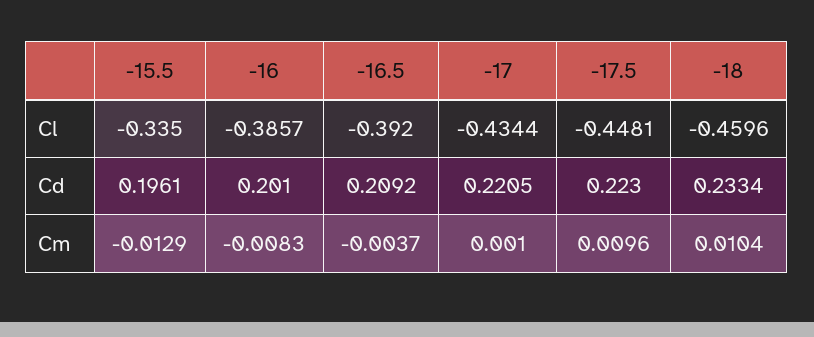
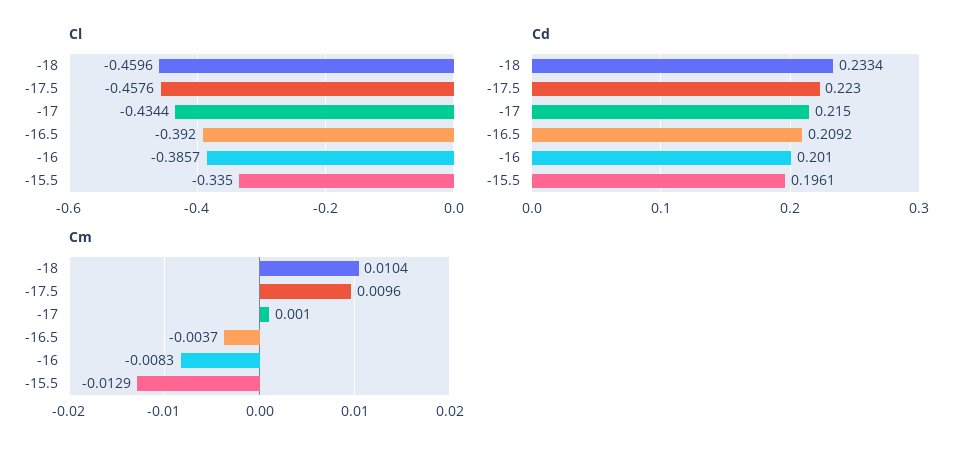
  {
    "Cl": {
      "-15.5": -0.335,
      "-16": -0.3857,
      "-16.5": -0.392,
      "-17": -0.4344,
-     "-17.5": -0.4481,
+     "-17.5": -0.4576,
      "-18": -0.4596
    },
    "Cd": {
      "-15.5": 0.1961,
      "-16": 0.201,
      "-16.5": 0.2092,
-     "-17": 0.2205,
+     "-17": 0.215,
      "-17.5": 0.223,
      "-18": 0.2334
    },
    "Cm": {
      "-15.5": -0.0129,
      "-16": -0.0083,
      "-16.5": -0.0037,
      "-17": 0.001,
      "-17.5": 0.0096,
      "-18": 0.0104
    }
  }

